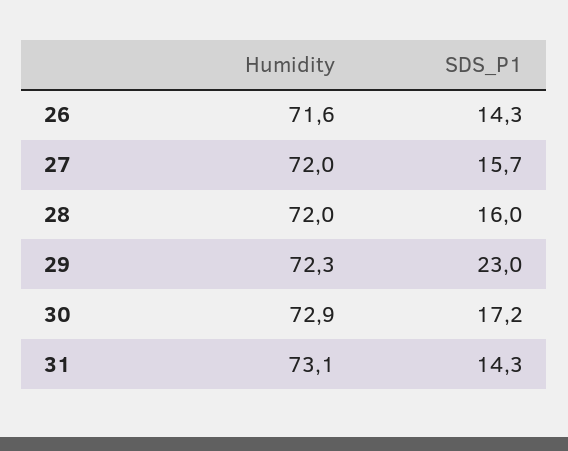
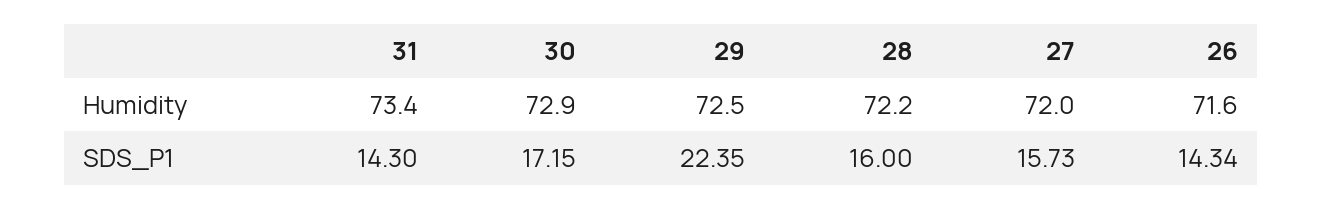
  {
    "Humidity": {
      "26": 71.6,
      "27": 72,
-     "28": 72,
+     "28": 72.2,
-     "29": 72.3,
+     "29": 72.5,
      "30": 72.9,
-     "31": 73.1
+     "31": 73.4
    },
    "SDS_P1": {
      "26": 14.34,
      "27": 15.73,
      "28": 16,
-     "29": 23,
+     "29": 22.35,
      "30": 17.15,
      "31": 14.3
    }
  }

